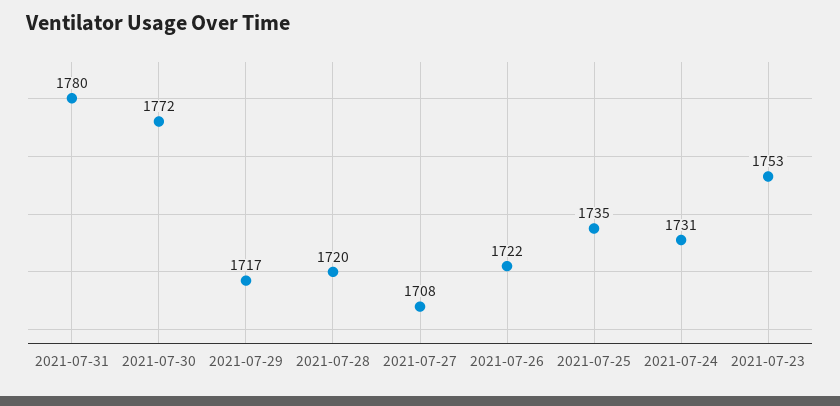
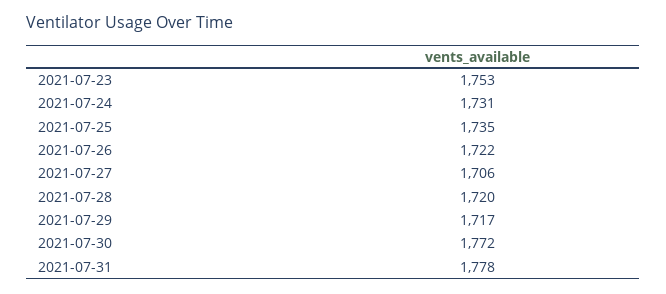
  {
-   "2021-07-31": 1780,
+   "2021-07-31": 1778,
    "2021-07-30": 1772,
    "2021-07-29": 1717,
    "2021-07-28": 1720,
-   "2021-07-27": 1708,
+   "2021-07-27": 1706,
    "2021-07-26": 1722,
    "2021-07-25": 1735,
    "2021-07-24": 1731,
    "2021-07-23": 1753
  }

